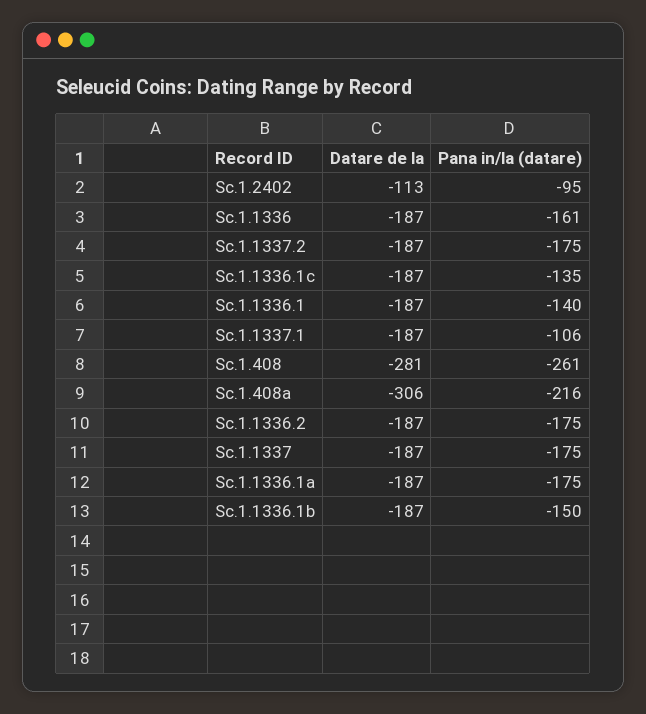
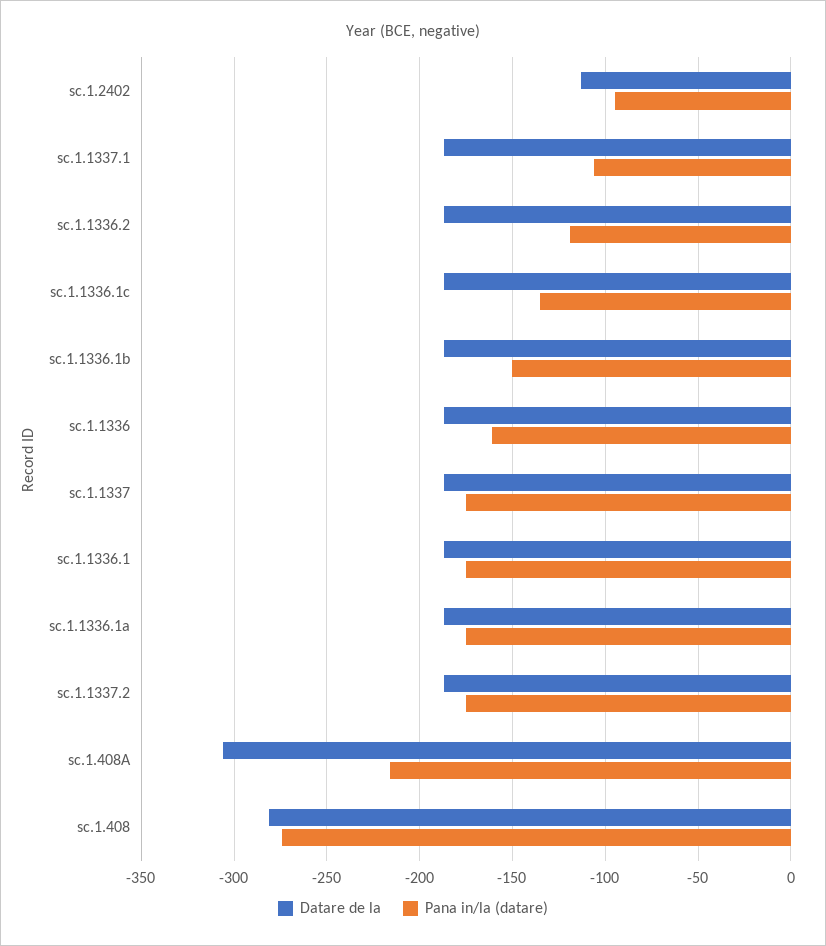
  {
    "Datare de la": {
      "Sc.1.2402": -113,
      "Sc.1.1336": -187,
      "Sc.1.1337.2": -187,
      "Sc.1.1336.1c": -187,
      "Sc.1.1336.1": -187,
      "Sc.1.1337.1": -187,
      "Sc.1.408": -281,
      "Sc.1.408a": -306,
      "Sc.1.1336.2": -187,
      "Sc.1.1337": -187,
      "Sc.1.1336.1a": -187,
      "Sc.1.1336.1b": -187
    },
    "Pana in/la (datare)": {
      "Sc.1.2402": -95,
      "Sc.1.1336": -161,
      "Sc.1.1337.2": -175,
      "Sc.1.1336.1c": -135,
-     "Sc.1.1336.1": -140,
+     "Sc.1.1336.1": -175,
      "Sc.1.1337.1": -106,
-     "Sc.1.408": -261,
+     "Sc.1.408": -275,
      "Sc.1.408a": -216,
-     "Sc.1.1336.2": -175,
+     "Sc.1.1336.2": -120,
      "Sc.1.1337": -175,
      "Sc.1.1336.1a": -175,
      "Sc.1.1336.1b": -150
    }
  }

